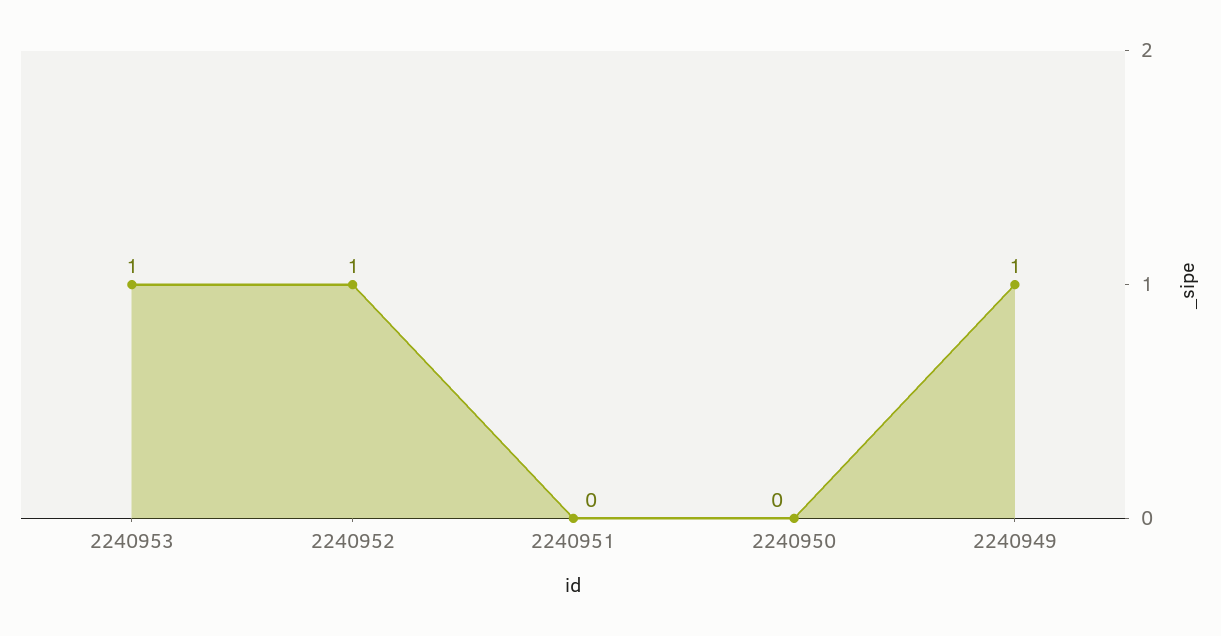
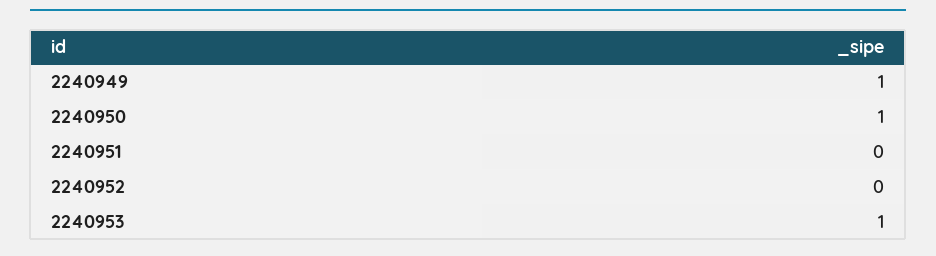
  {
    "2240953": 1,
-   "2240952": 1,
+   "2240952": 0,
    "2240951": 0,
-   "2240950": 0,
+   "2240950": 1,
    "2240949": 1
  }

